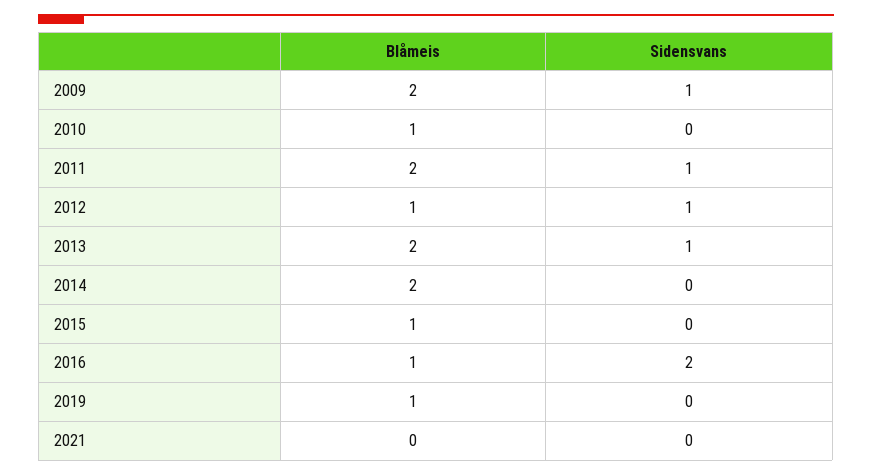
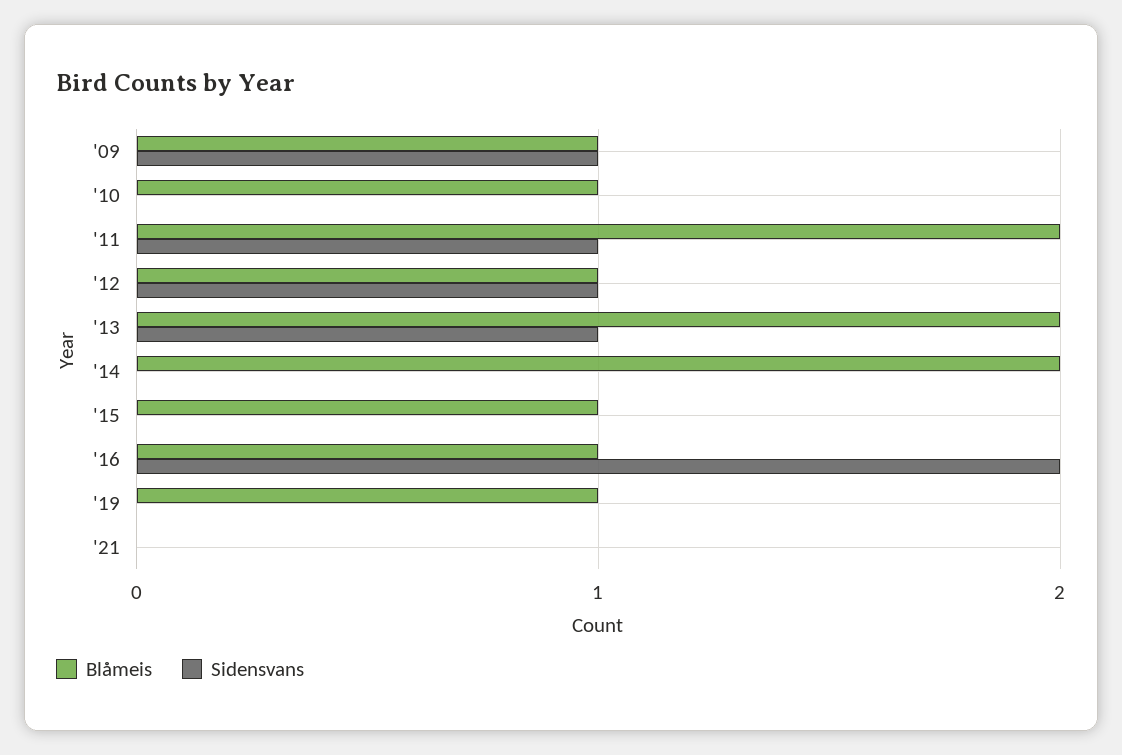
  {
    "Blåmeis": {
-     "2009": 2,
+     "2009": 1,
      "2010": 1,
      "2011": 2,
      "2012": 1,
      "2013": 2,
      "2014": 2,
      "2015": 1,
      "2016": 1,
      "2019": 1,
      "2021": 0
    },
    "Sidensvans": {
      "2009": 1,
      "2010": 0,
      "2011": 1,
      "2012": 1,
      "2013": 1,
      "2014": 0,
      "2015": 0,
      "2016": 2,
      "2019": 0,
      "2021": 0
    }
  }

